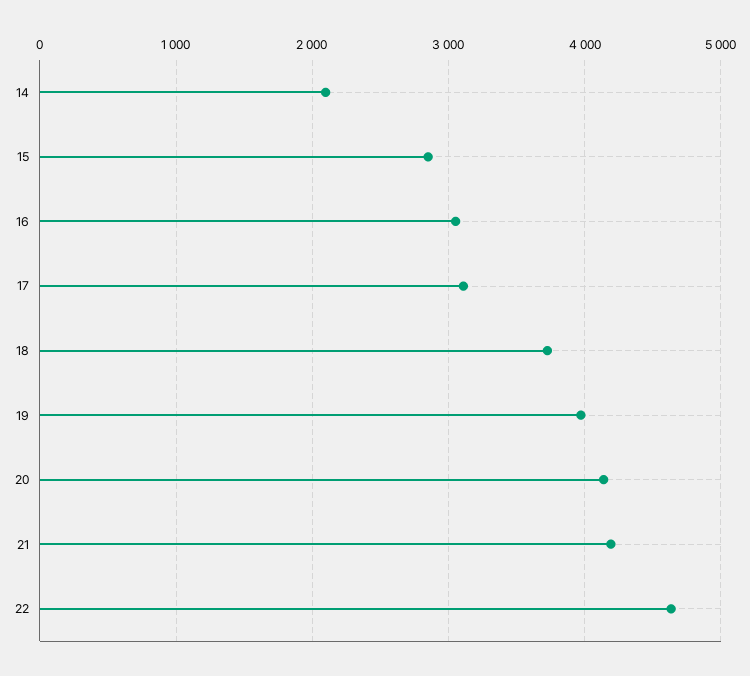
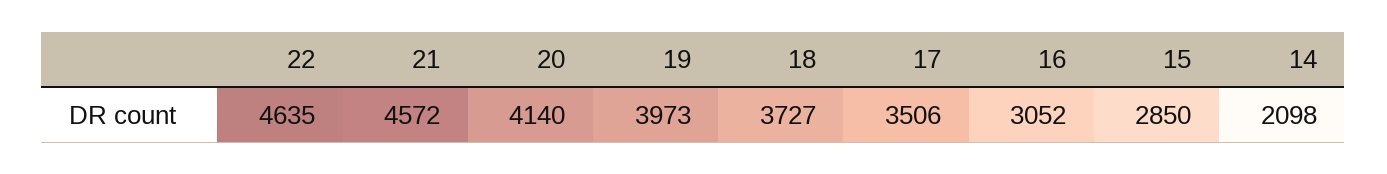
  {
    "14": 2098,
    "15": 2850,
    "16": 3052,
-   "17": 3100,
+   "17": 3506,
    "18": 3727,
    "19": 3973,
    "20": 4140,
-   "21": 4200,
+   "21": 4572,
    "22": 4635
  }

